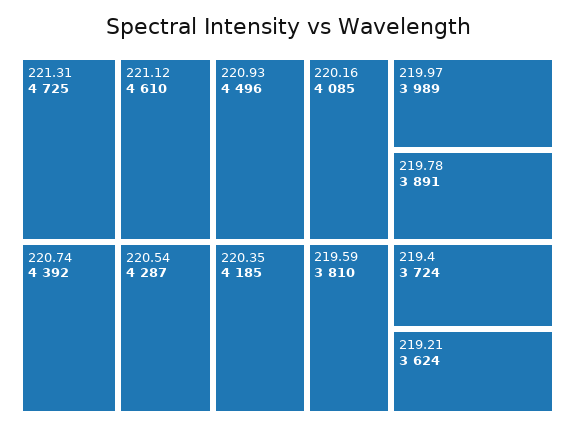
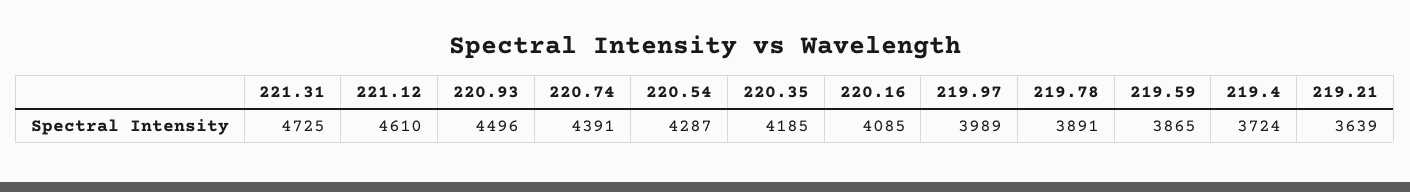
  {
    "221.31": 4725,
    "221.12": 4610,
    "220.93": 4496,
-   "220.74": 4392,
+   "220.74": 4391,
    "220.54": 4287,
    "220.35": 4185,
    "220.16": 4085,
    "219.97": 3989,
    "219.78": 3891,
-   "219.59": 3810,
+   "219.59": 3865,
    "219.4": 3724,
-   "219.21": 3624
+   "219.21": 3639
  }

